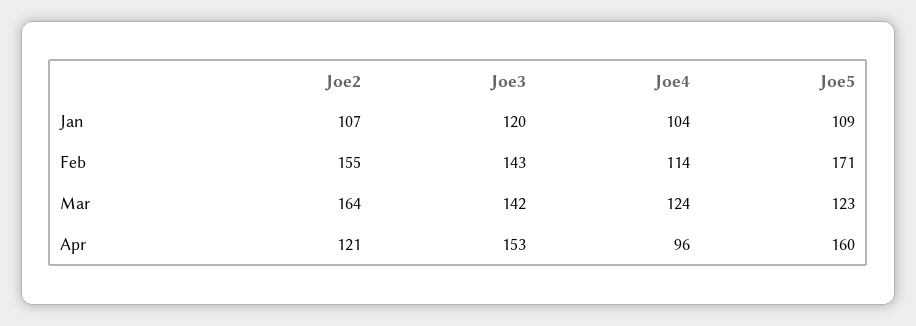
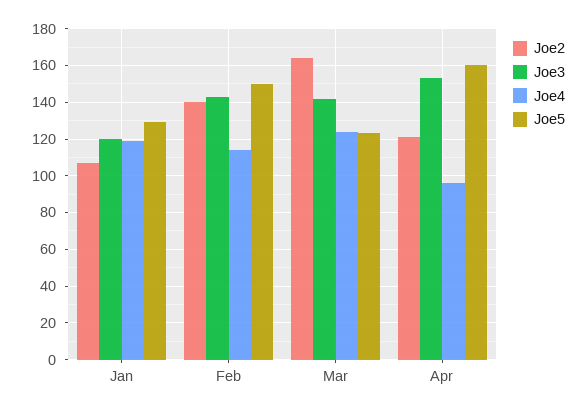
  {
    "Joe2": {
      "Jan": 107,
-     "Feb": 155,
+     "Feb": 140,
      "Mar": 164,
      "Apr": 121
    },
    "Joe3": {
      "Jan": 120,
      "Feb": 143,
      "Mar": 142,
      "Apr": 153
    },
    "Joe4": {
-     "Jan": 104,
+     "Jan": 120,
      "Feb": 114,
      "Mar": 124,
      "Apr": 96
    },
    "Joe5": {
-     "Jan": 109,
+     "Jan": 130,
-     "Feb": 171,
+     "Feb": 150,
      "Mar": 123,
      "Apr": 160
    }
  }

